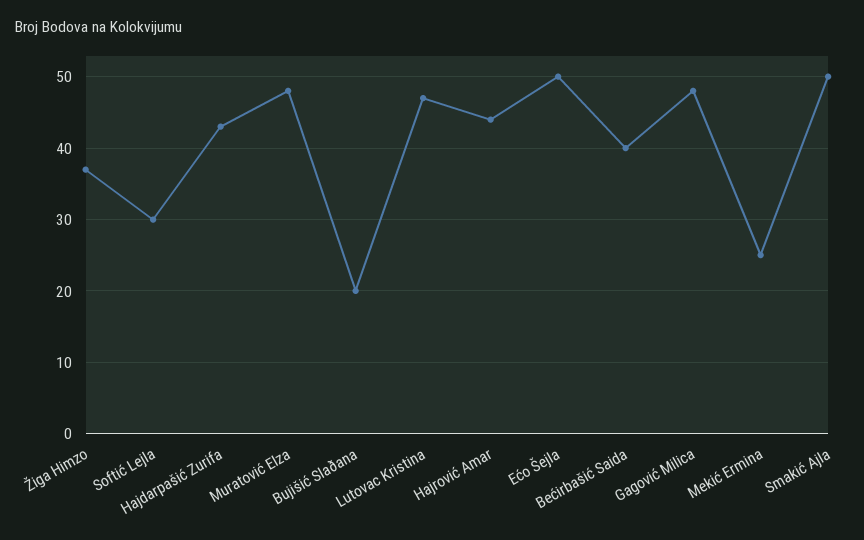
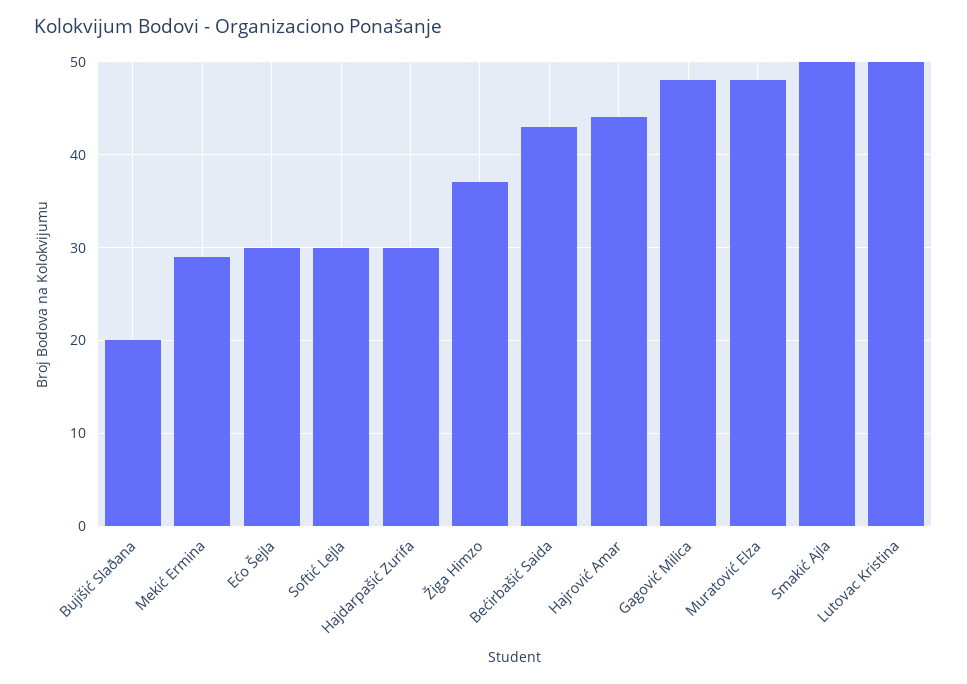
  {
    "Žiga Himzo": 37,
    "Softić Lejla": 30,
-   "Hajdarpašić Zurifa": 43,
+   "Hajdarpašić Zurifa": 30,
    "Muratović Elza": 48,
    "Bujišić Slaðana": 20,
-   "Lutovac Kristina": 47,
+   "Lutovac Kristina": 50,
    "Hajrović Amar": 44,
-   "Ećo Šejla": 50,
+   "Ećo Šejla": 30,
-   "Bećirbašić Saida": 40,
+   "Bećirbašić Saida": 43,
    "Gagović Milica": 48,
-   "Mekić Ermina": 25,
+   "Mekić Ermina": 29,
    "Smakić Ajla": 50
  }

